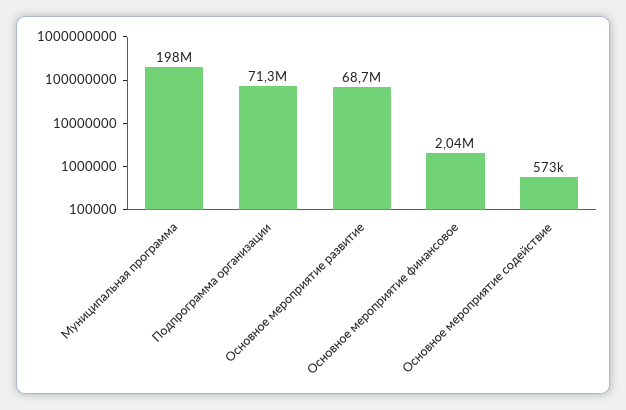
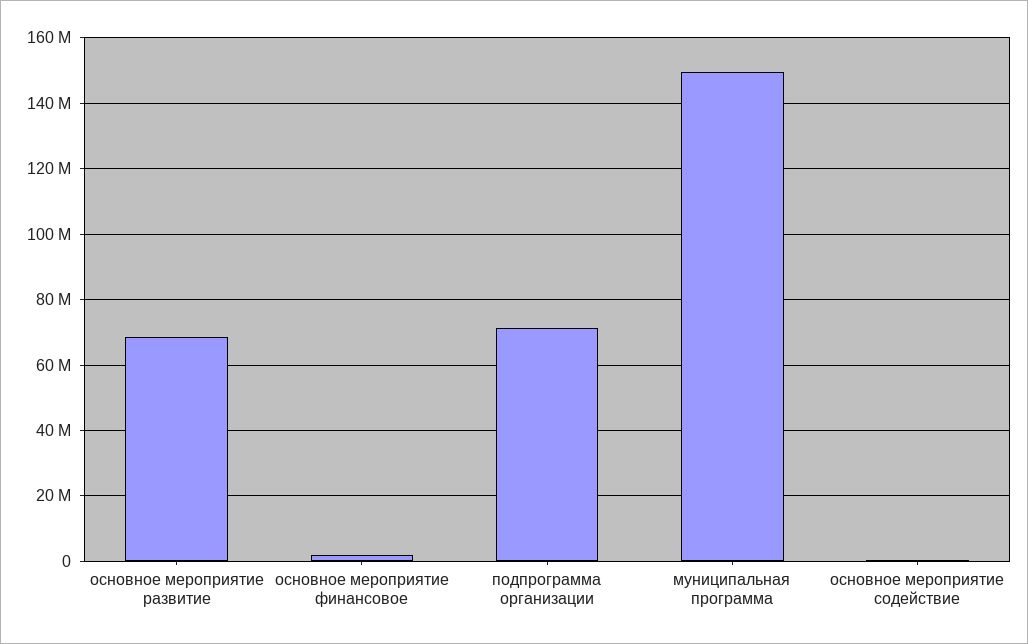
  {
-   "Муниципальная программа": 198000000,
+   "Муниципальная программа": 150000000,
    "Подпрограмма организации": 71300000,
    "Основное мероприятие развитие": 68700000,
    "Основное мероприятие финансовое": 2040000,
    "Основное мероприятие содействие": 573000
  }

